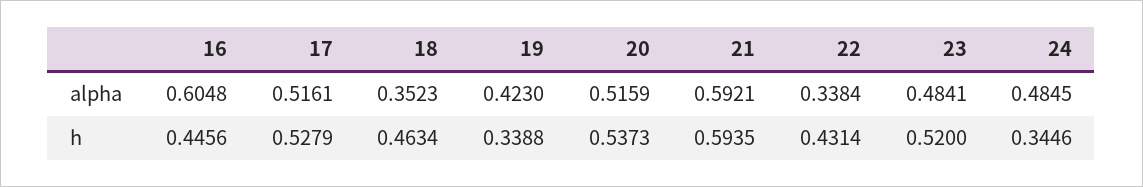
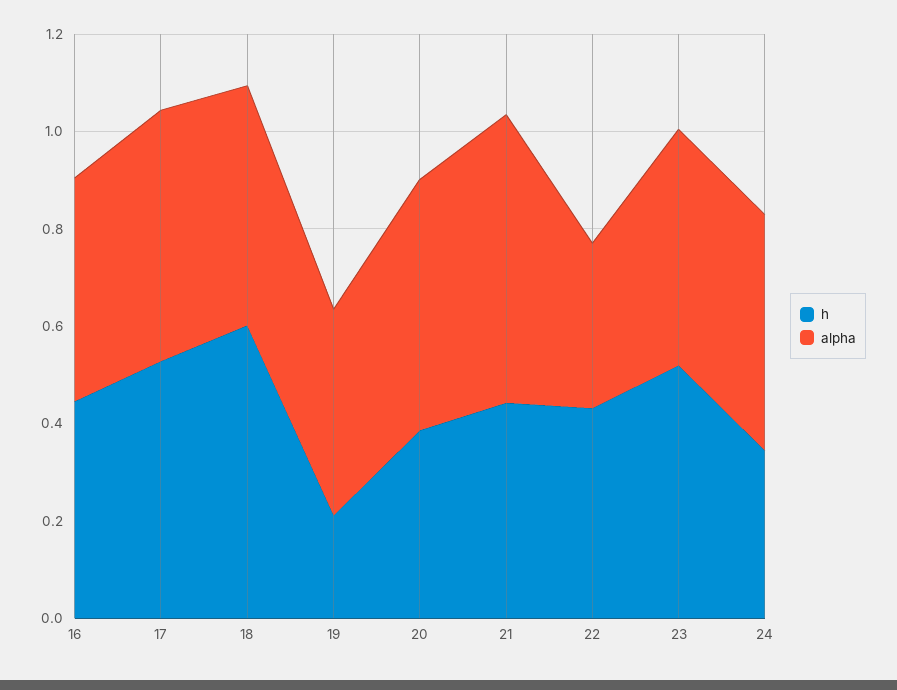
  {
    "alpha": {
-     "16": 0.6048,
+     "16": 0.45,
      "17": 0.5161,
-     "18": 0.3523,
+     "18": 0.5,
      "19": 0.423,
      "20": 0.5159,
      "21": 0.5921,
      "22": 0.3384,
      "23": 0.4841,
      "24": 0.4845
    },
    "h": {
      "16": 0.4456,
      "17": 0.5279,
-     "18": 0.4634,
+     "18": 0.6,
-     "19": 0.3388,
+     "19": 0.2,
-     "20": 0.5373,
+     "20": 0.4,
-     "21": 0.5935,
+     "21": 0.45,
      "22": 0.4314,
      "23": 0.52,
      "24": 0.3446
    }
  }

